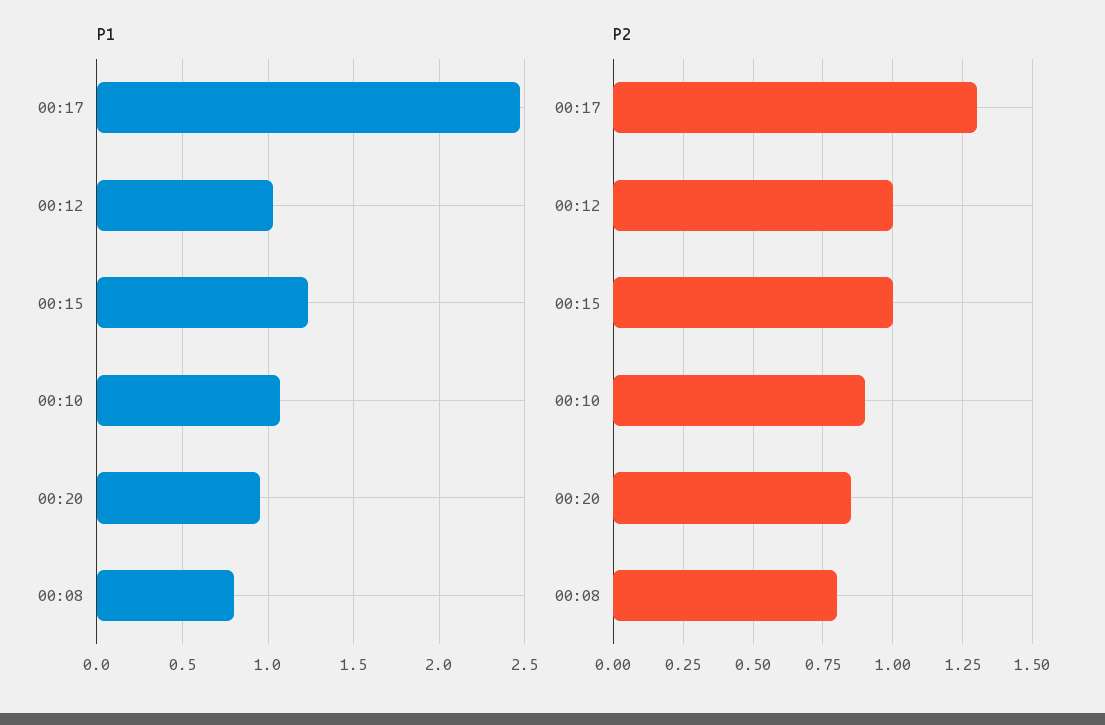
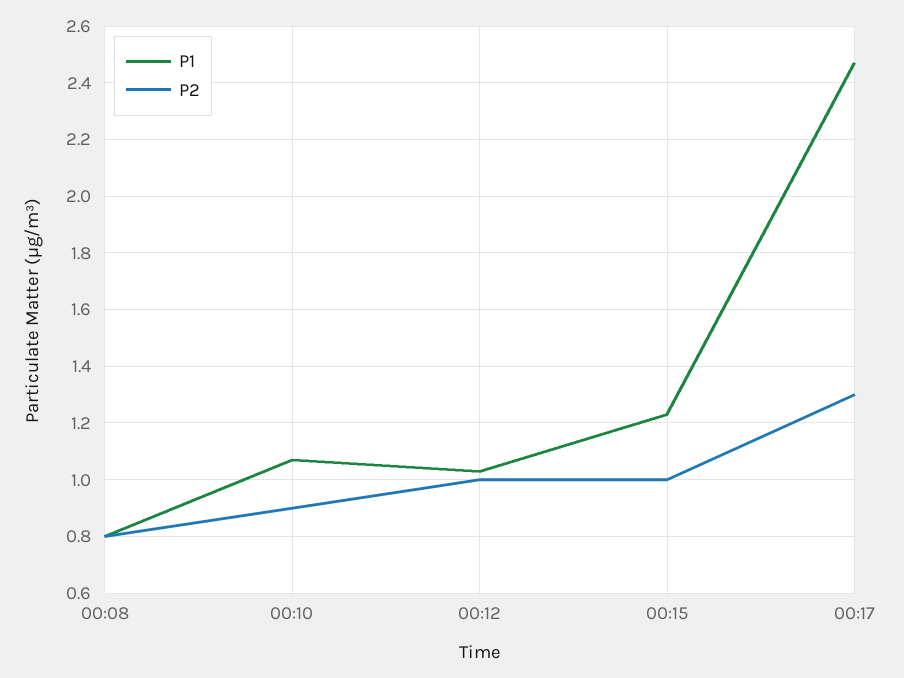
  {
    "P1": {
      "00:17": 2.45,
      "00:12": 1.05,
      "00:15": 1.25,
      "00:10": 1.05,
-     "00:20": 0.95,
      "00:08": 0.8
    },
    "P2": {
      "00:17": 1.3,
      "00:12": 1,
      "00:15": 1,
      "00:10": 0.9,
-     "00:20": 0.85,
      "00:08": 0.8
    }
  }

